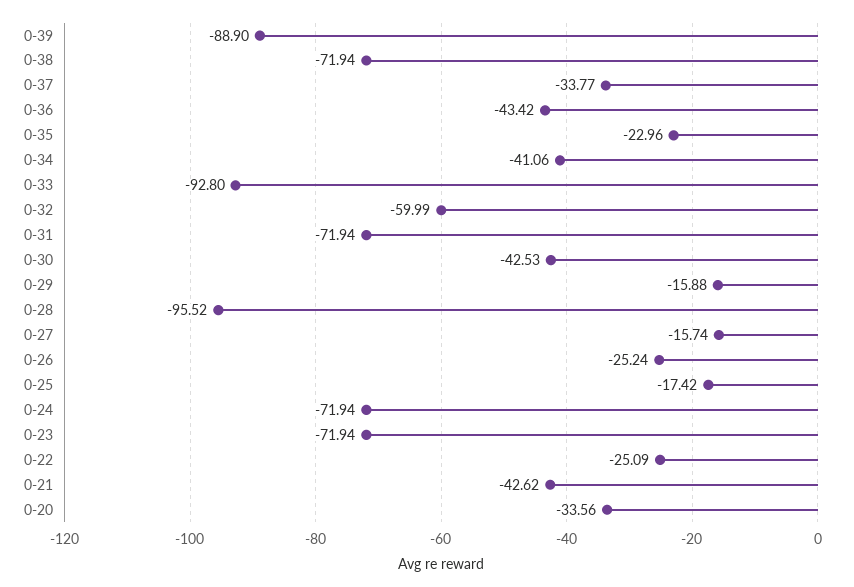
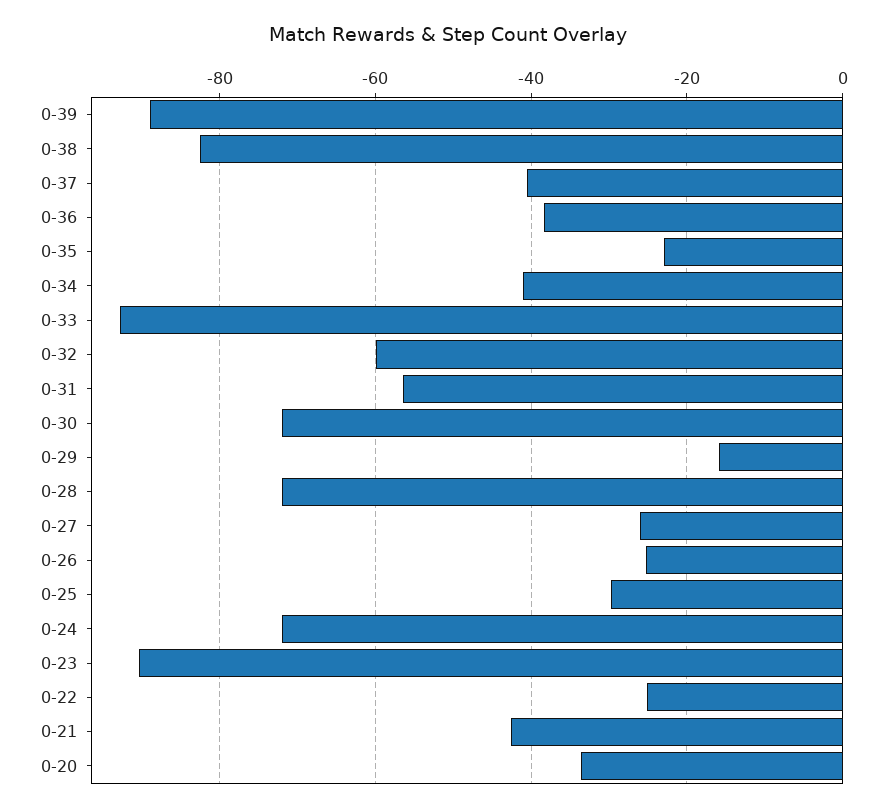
  {
    "0-39": -88.9,
-   "0-38": -71.94,
+   "0-38": -82,
-   "0-37": -33.77,
+   "0-37": -40,
-   "0-36": -43.42,
+   "0-36": -38,
    "0-35": -22.96,
    "0-34": -41.06,
    "0-33": -92.8,
    "0-32": -59.99,
-   "0-31": -71.94,
+   "0-31": -56,
-   "0-30": -42.53,
+   "0-30": -72,
    "0-29": -15.88,
-   "0-28": -95.52,
+   "0-28": -72,
-   "0-27": -15.74,
+   "0-27": -26,
    "0-26": -25.24,
-   "0-25": -17.42,
+   "0-25": -30,
    "0-24": -71.94,
-   "0-23": -71.94,
+   "0-23": -90,
    "0-22": -25.09,
    "0-21": -42.62,
    "0-20": -33.56
  }

